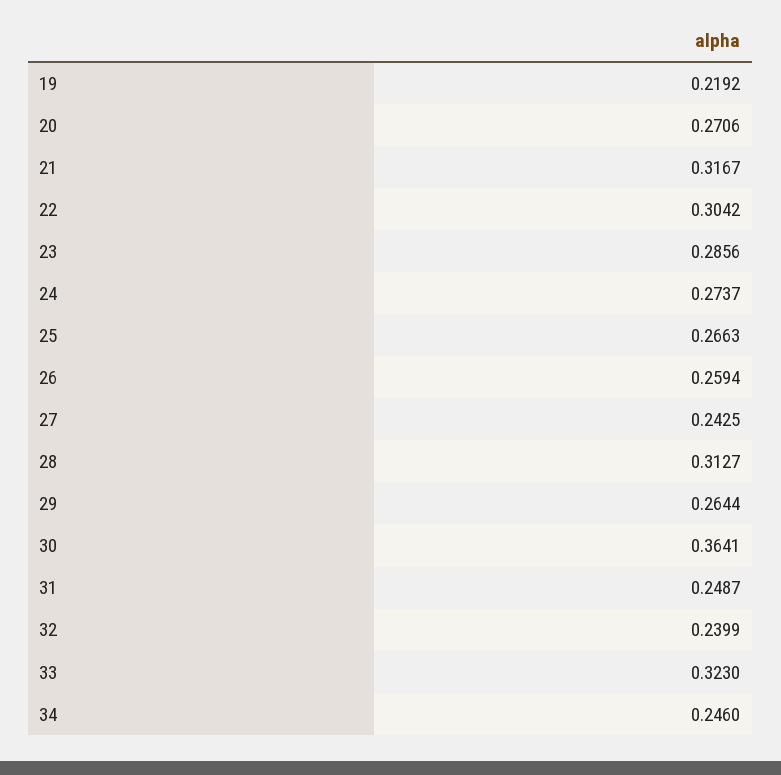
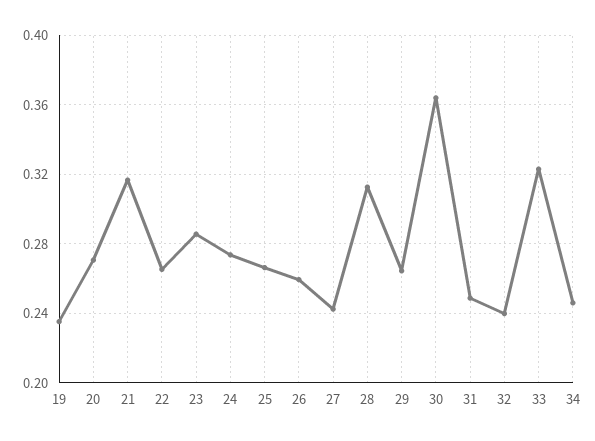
  {
-   "19": 0.2192,
+   "19": 0.235,
    "20": 0.2706,
    "21": 0.3167,
-   "22": 0.3042,
+   "22": 0.265,
    "23": 0.2856,
    "24": 0.2737,
    "25": 0.2663,
    "26": 0.2594,
    "27": 0.2425,
    "28": 0.3127,
    "29": 0.2644,
    "30": 0.3641,
    "31": 0.2487,
    "32": 0.2399,
    "33": 0.323,
    "34": 0.246
  }

